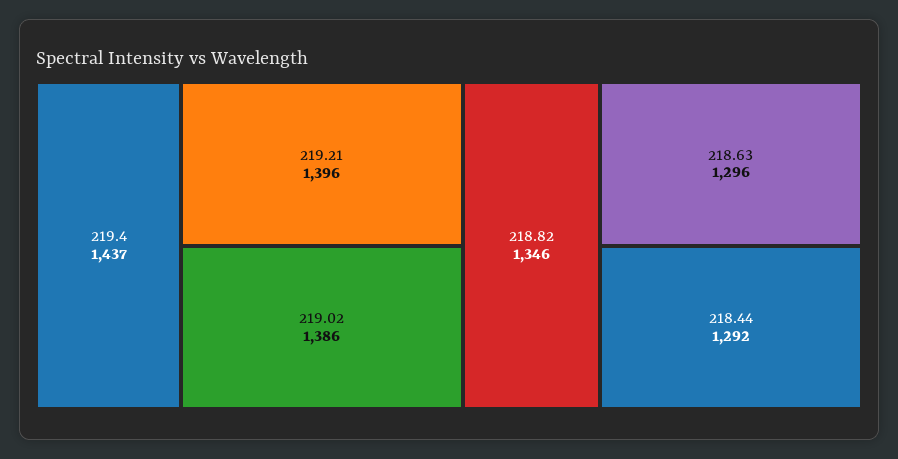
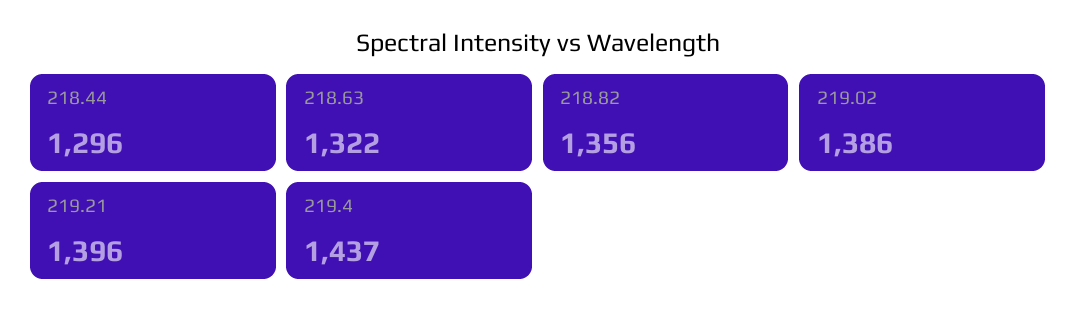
  {
    "219.4": 1437,
    "219.21": 1396,
    "219.02": 1386,
-   "218.82": 1346,
+   "218.82": 1356,
-   "218.63": 1296,
+   "218.63": 1322,
-   "218.44": 1292
+   "218.44": 1296
  }

